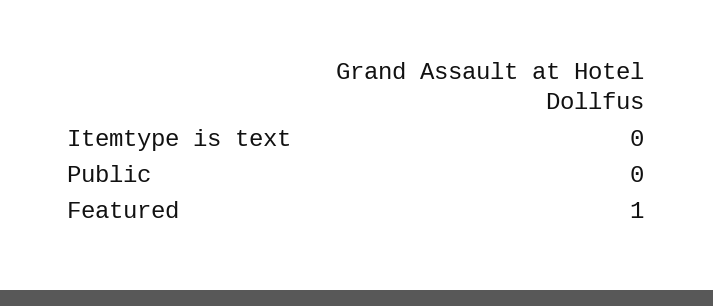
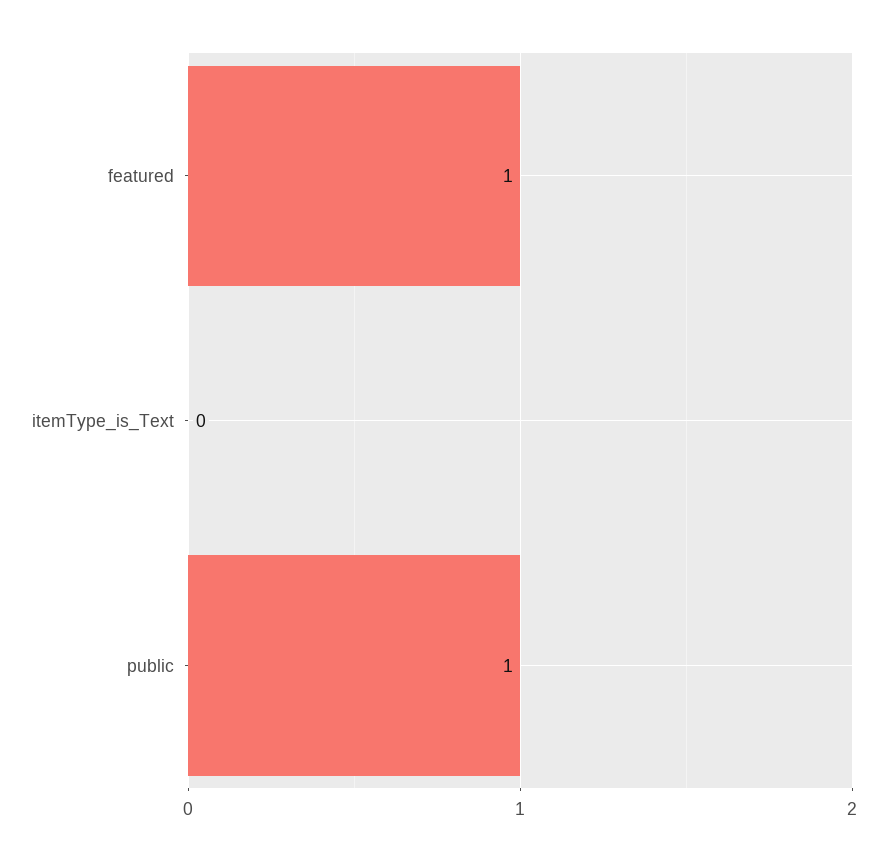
  {
    "Itemtype is text": 0,
-   "Public": 0,
+   "Public": 1,
    "Featured": 1
  }

